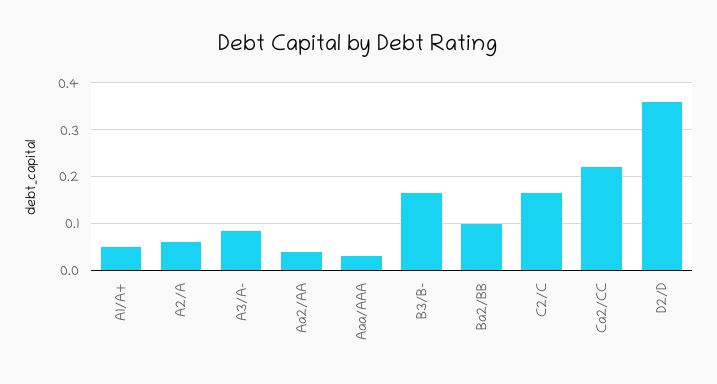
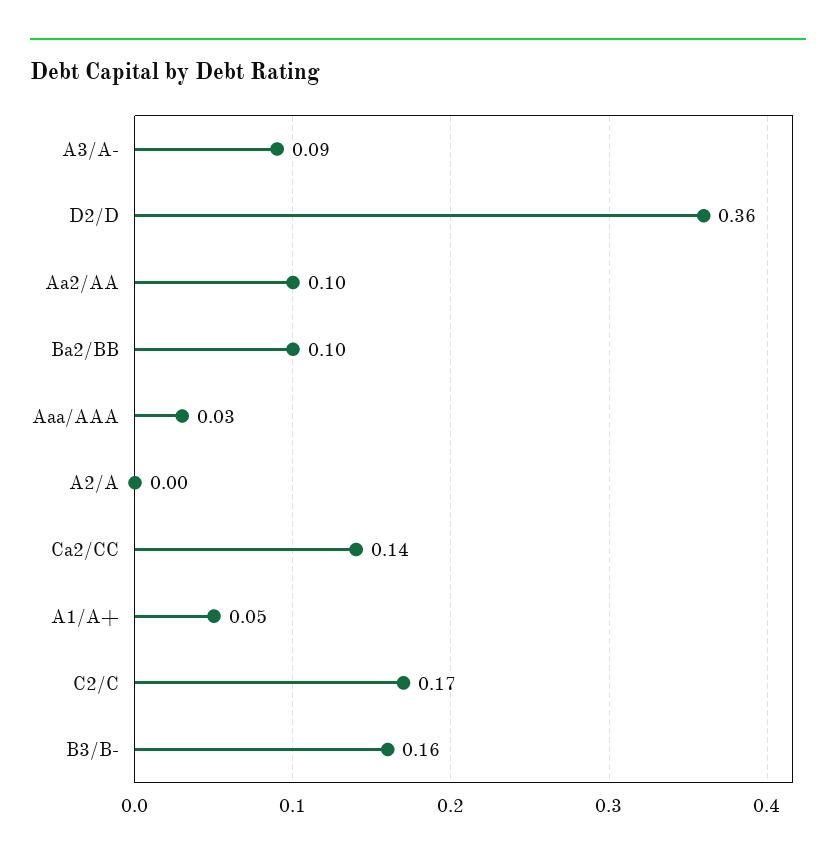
  {
    "A1/A+": 0.05,
-   "A2/A": 0.06,
+   "A2/A": 0,
    "A3/A-": 0.09,
-   "Aa2/AA": 0.04,
+   "Aa2/AA": 0.1,
    "Aaa/AAA": 0.03,
    "B3/B-": 0.16,
    "Ba2/BB": 0.1,
    "C2/C": 0.17,
-   "Ca2/CC": 0.22,
+   "Ca2/CC": 0.14,
    "D2/D": 0.36
  }

